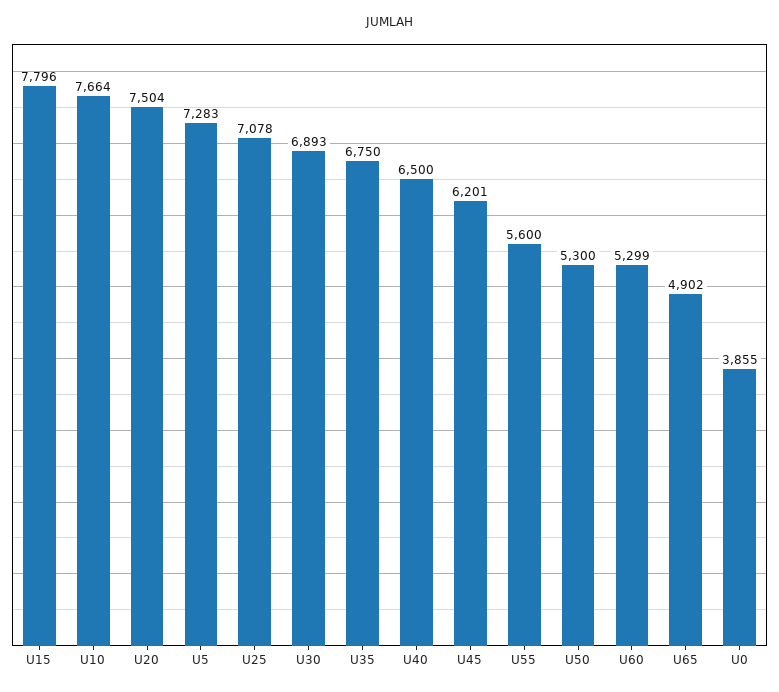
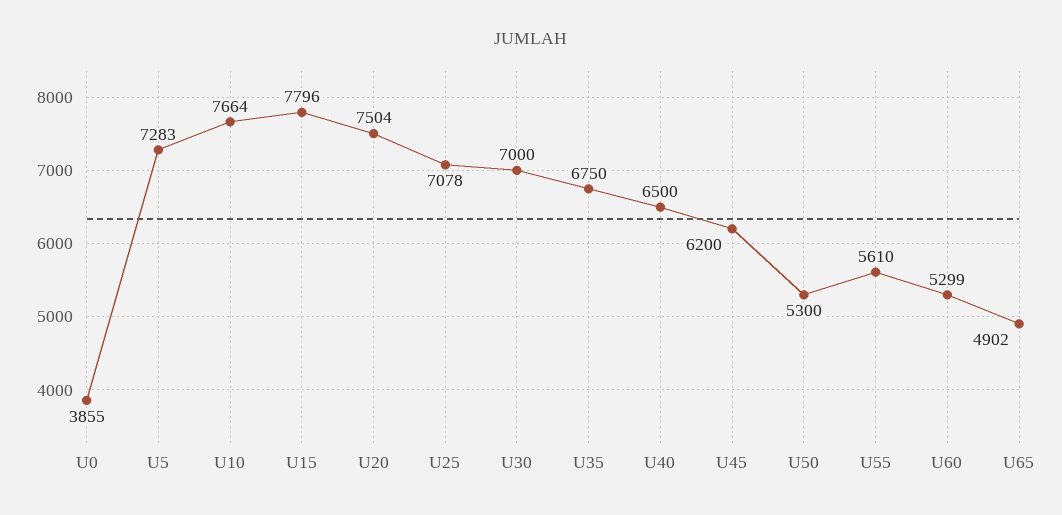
  {
    "U15": 7796,
    "U10": 7664,
    "U20": 7504,
    "U5": 7283,
    "U25": 7078,
-   "U30": 6893,
+   "U30": 7000,
    "U35": 6750,
    "U40": 6500,
-   "U45": 6201,
+   "U45": 6200,
-   "U55": 5600,
+   "U55": 5610,
    "U50": 5300,
    "U60": 5299,
    "U65": 4902,
    "U0": 3855
  }

